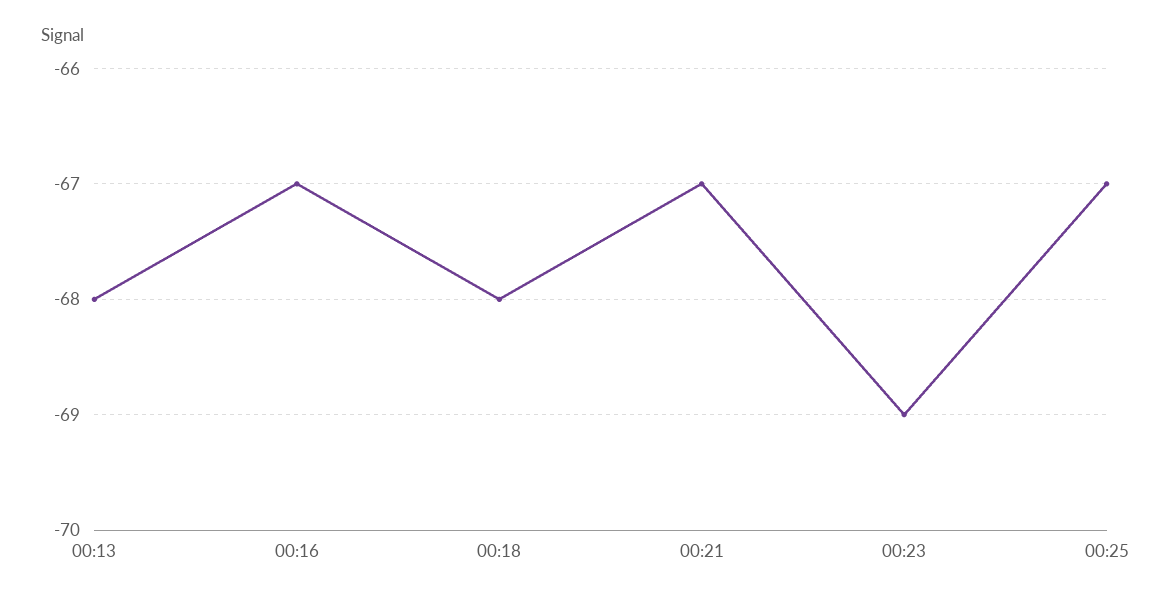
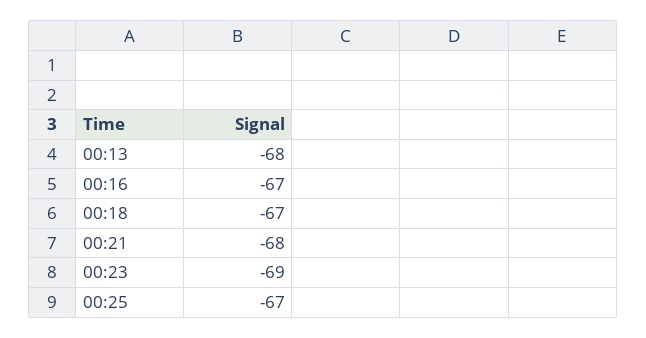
  {
    "00:13": -68,
    "00:16": -67,
-   "00:18": -68,
+   "00:18": -67,
-   "00:21": -67,
+   "00:21": -68,
    "00:23": -69,
    "00:25": -67
  }

